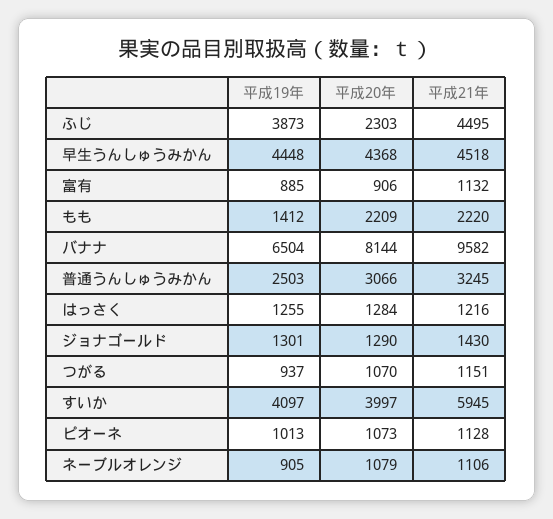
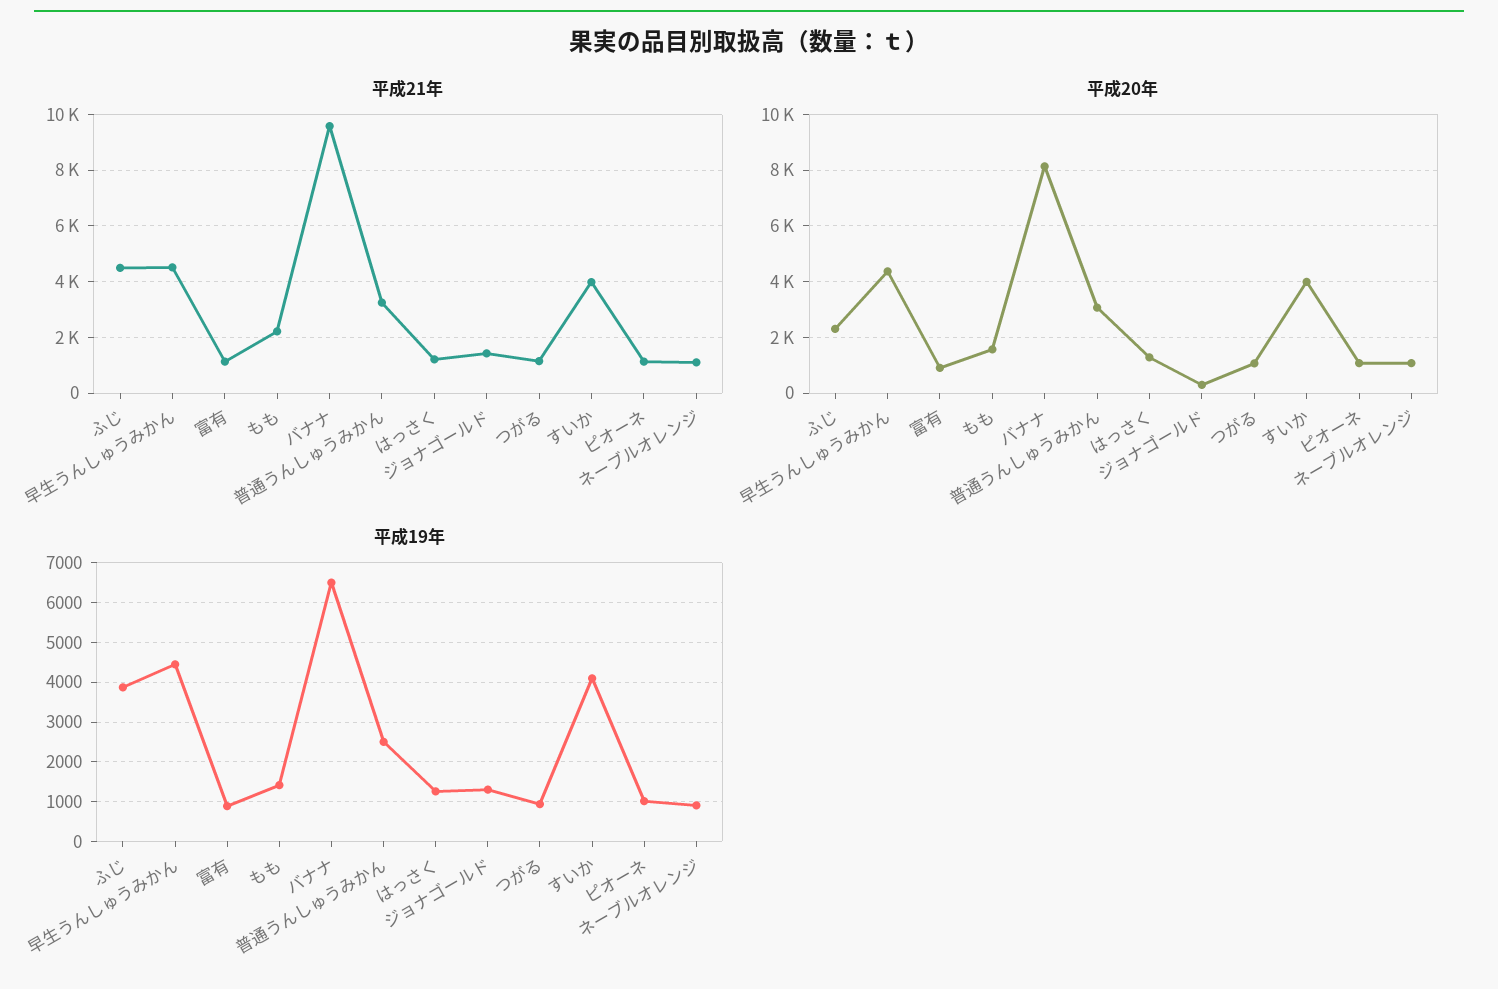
  {
    "平成19年": {
      "ふじ": 3873,
      "早生うんしゅうみかん": 4448,
      "富有": 885,
      "もも": 1412,
      "バナナ": 6504,
      "普通うんしゅうみかん": 2503,
      "はっさく": 1255,
      "ジョナゴールド": 1301,
      "つがる": 937,
      "すいか": 4097,
      "ピオーネ": 1013,
      "ネーブルオレンジ": 905
    },
    "平成20年": {
      "ふじ": 2303,
      "早生うんしゅうみかん": 4368,
      "富有": 906,
-     "もも": 2209,
+     "もも": 1500,
      "バナナ": 8144,
      "普通うんしゅうみかん": 3066,
      "はっさく": 1284,
-     "ジョナゴールド": 1290,
+     "ジョナゴールド": 250,
      "つがる": 1070,
      "すいか": 3997,
      "ピオーネ": 1073,
      "ネーブルオレンジ": 1079
    },
    "平成21年": {
      "ふじ": 4495,
      "早生うんしゅうみかん": 4518,
      "富有": 1132,
      "もも": 2220,
      "バナナ": 9582,
      "普通うんしゅうみかん": 3245,
      "はっさく": 1216,
      "ジョナゴールド": 1430,
      "つがる": 1151,
-     "すいか": 5945,
+     "すいか": 4000,
      "ピオーネ": 1128,
      "ネーブルオレンジ": 1106
    }
  }

